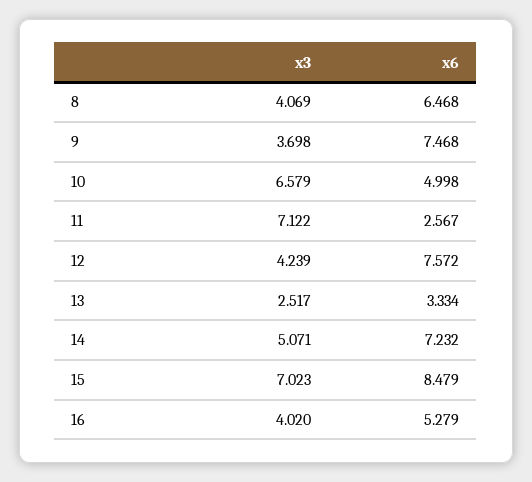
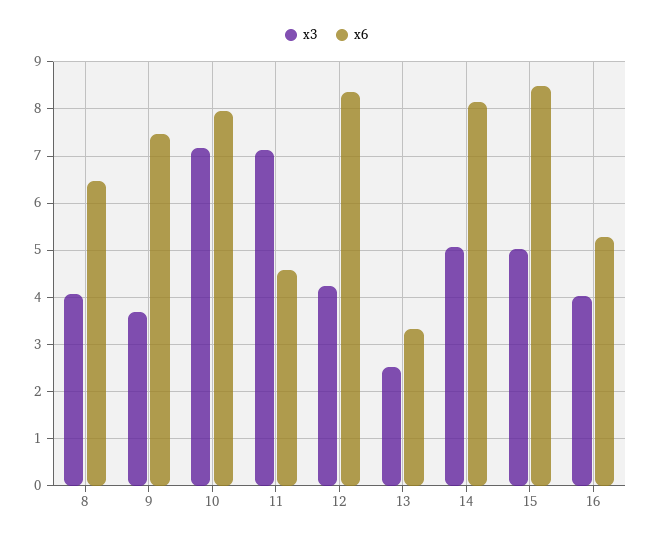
  {
    "x3": {
      "8": 4.069,
      "9": 3.698,
-     "10": 6.579,
+     "10": 7.2,
      "11": 7.122,
      "12": 4.239,
      "13": 2.517,
      "14": 5.071,
-     "15": 7.023,
+     "15": 5,
      "16": 4.02
    },
    "x6": {
      "8": 6.468,
      "9": 7.468,
-     "10": 4.998,
+     "10": 8,
-     "11": 2.567,
+     "11": 4.6,
-     "12": 7.572,
+     "12": 8.4,
      "13": 3.334,
-     "14": 7.232,
+     "14": 8.2,
      "15": 8.479,
      "16": 5.279
    }
  }

